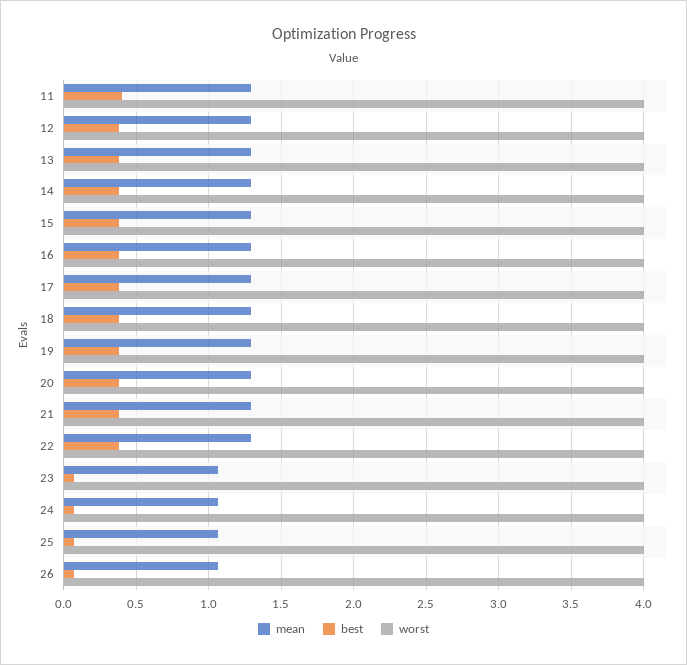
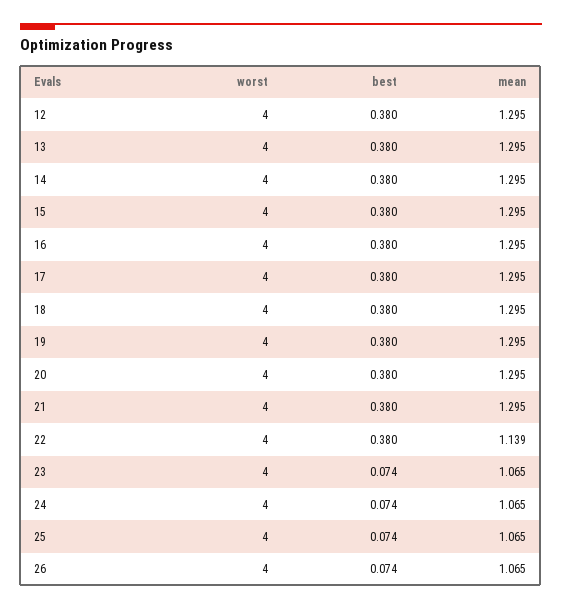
  {
    "mean": {
-     "11": 1.3,
      "12": 1.295,
      "13": 1.295,
      "14": 1.295,
      "15": 1.295,
      "16": 1.295,
      "17": 1.295,
      "18": 1.295,
      "19": 1.295,
      "20": 1.295,
      "21": 1.295,
-     "22": 1.3,
+     "22": 1.139,
      "23": 1.065,
      "24": 1.065,
      "25": 1.065,
      "26": 1.065
    },
    "best": {
-     "11": 0.4,
      "12": 0.38,
      "13": 0.38,
      "14": 0.38,
      "15": 0.38,
      "16": 0.38,
      "17": 0.38,
      "18": 0.38,
      "19": 0.38,
      "20": 0.38,
      "21": 0.38,
      "22": 0.38,
      "23": 0.074,
      "24": 0.074,
      "25": 0.074,
      "26": 0.074
    },
    "worst": {
-     "11": 4,
      "12": 4,
      "13": 4,
      "14": 4,
      "15": 4,
      "16": 4,
      "17": 4,
      "18": 4,
      "19": 4,
      "20": 4,
      "21": 4,
      "22": 4,
      "23": 4,
      "24": 4,
      "25": 4,
      "26": 4
    }
  }

